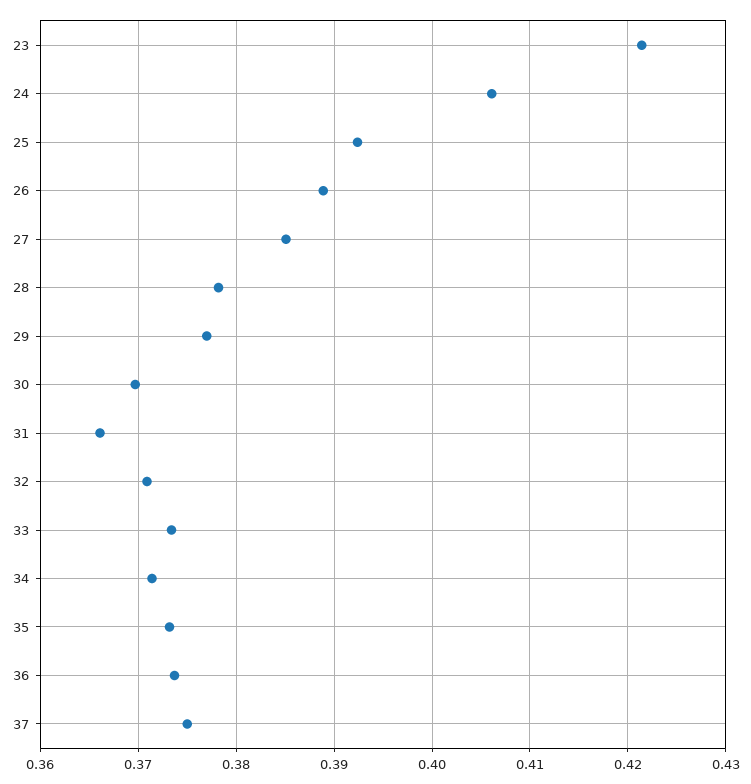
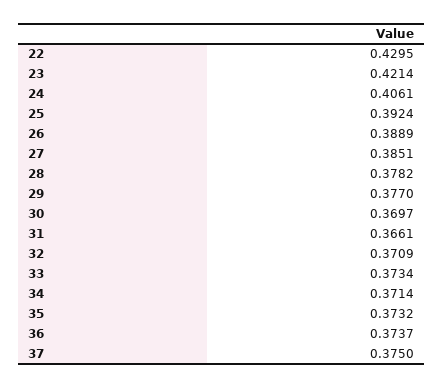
  {
    "23": 0.4214,
    "24": 0.4061,
    "25": 0.3924,
    "26": 0.3889,
    "27": 0.3851,
    "28": 0.3782,
    "29": 0.377,
    "30": 0.3697,
    "31": 0.3661,
    "32": 0.3709,
    "33": 0.3734,
    "34": 0.3714,
    "35": 0.3732,
    "36": 0.3737,
-   "37": 0.375
+   "37": 0.375,
+   "22": 0.4295
  }

